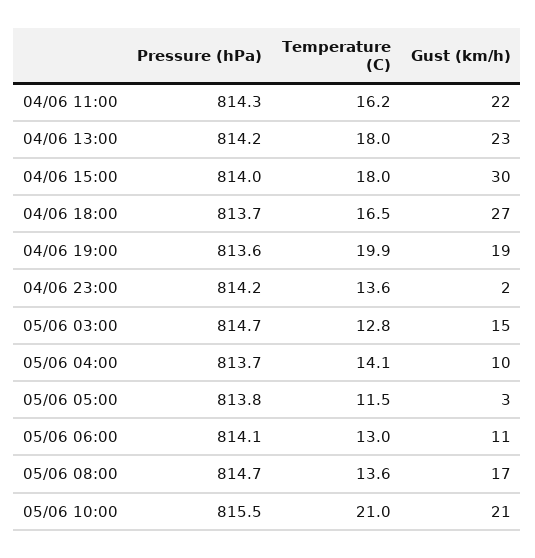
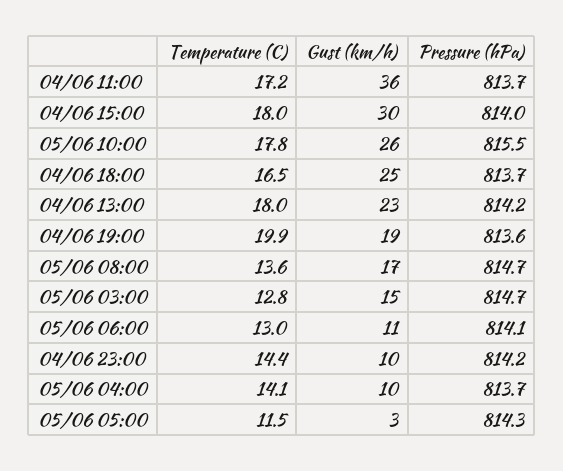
  {
    "Pressure (hPa)": {
-     "04/06 11:00": 814.3,
+     "04/06 11:00": 813.7,
      "04/06 13:00": 814.2,
      "04/06 15:00": 814,
      "04/06 18:00": 813.7,
      "04/06 19:00": 813.6,
      "04/06 23:00": 814.2,
      "05/06 03:00": 814.7,
      "05/06 04:00": 813.7,
-     "05/06 05:00": 813.8,
+     "05/06 05:00": 814.3,
      "05/06 06:00": 814.1,
      "05/06 08:00": 814.7,
      "05/06 10:00": 815.5
    },
    "Temperature (C)": {
-     "04/06 11:00": 16.2,
+     "04/06 11:00": 17.2,
      "04/06 13:00": 18,
      "04/06 15:00": 18,
      "04/06 18:00": 16.5,
      "04/06 19:00": 19.9,
-     "04/06 23:00": 13.6,
+     "04/06 23:00": 14.4,
      "05/06 03:00": 12.8,
      "05/06 04:00": 14.1,
      "05/06 05:00": 11.5,
      "05/06 06:00": 13,
      "05/06 08:00": 13.6,
-     "05/06 10:00": 21
+     "05/06 10:00": 17.8
    },
    "Gust (km/h)": {
-     "04/06 11:00": 22,
+     "04/06 11:00": 36,
      "04/06 13:00": 23,
      "04/06 15:00": 30,
-     "04/06 18:00": 27,
+     "04/06 18:00": 25,
      "04/06 19:00": 19,
-     "04/06 23:00": 2,
+     "04/06 23:00": 10,
      "05/06 03:00": 15,
      "05/06 04:00": 10,
      "05/06 05:00": 3,
      "05/06 06:00": 11,
      "05/06 08:00": 17,
-     "05/06 10:00": 21
+     "05/06 10:00": 26
    }
  }

